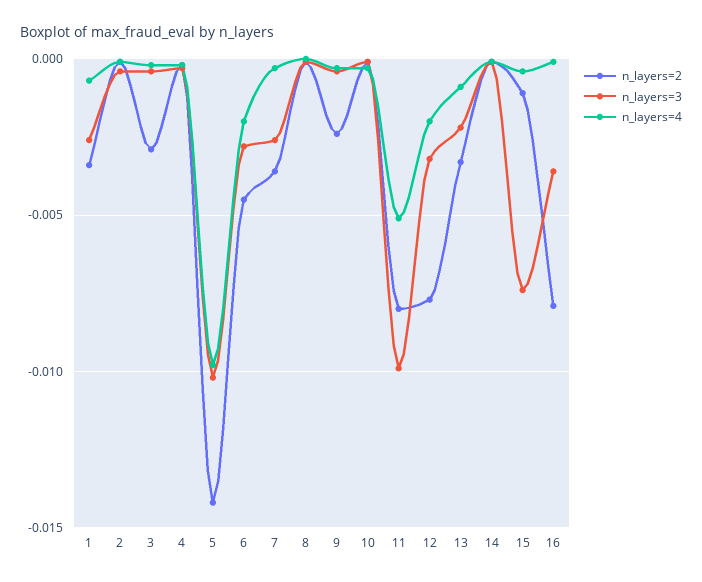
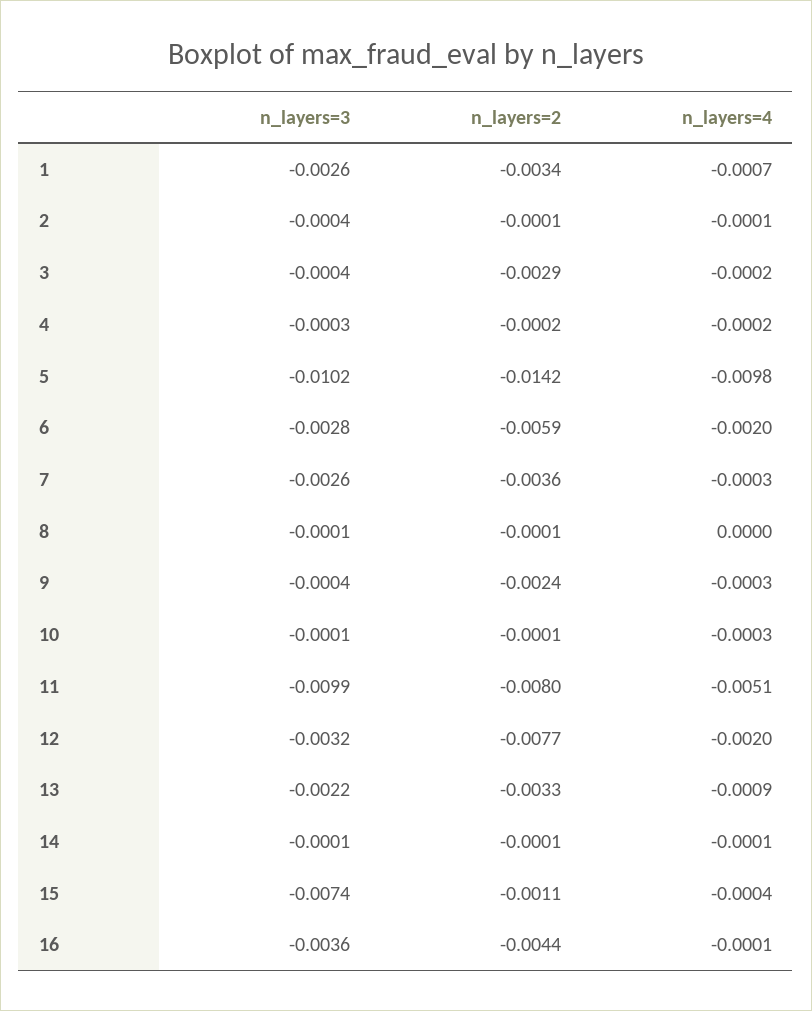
  {
    "n_layers=2": {
      "1": -0.0034,
      "2": -0.0001,
      "3": -0.0029,
      "4": -0.0002,
      "5": -0.0142,
-     "6": -0.0045,
+     "6": -0.0059,
      "7": -0.0036,
      "8": -0.0001,
      "9": -0.0024,
      "10": -0.0001,
      "11": -0.008,
      "12": -0.0077,
      "13": -0.0033,
      "14": -0.0001,
      "15": -0.0011,
-     "16": -0.008
+     "16": -0.0044
    },
    "n_layers=3": {
      "1": -0.0026,
      "2": -0.0004,
      "3": -0.0004,
      "4": -0.0003,
      "5": -0.0102,
      "6": -0.0028,
      "7": -0.0026,
      "8": -0.0001,
      "9": -0.0004,
      "10": -0.0001,
      "11": -0.0099,
      "12": -0.0032,
      "13": -0.0022,
      "14": -0.0001,
      "15": -0.0074,
      "16": -0.0036
    },
    "n_layers=4": {
      "1": -0.0007,
      "2": -0.0001,
      "3": -0.0002,
      "4": -0.0002,
      "5": -0.0098,
      "6": -0.002,
      "7": -0.0003,
      "8": 0,
      "9": -0.0003,
      "10": -0.0003,
      "11": -0.0051,
      "12": -0.002,
      "13": -0.0009,
      "14": -0.0001,
      "15": -0.0004,
      "16": -0.0001
    }
  }

